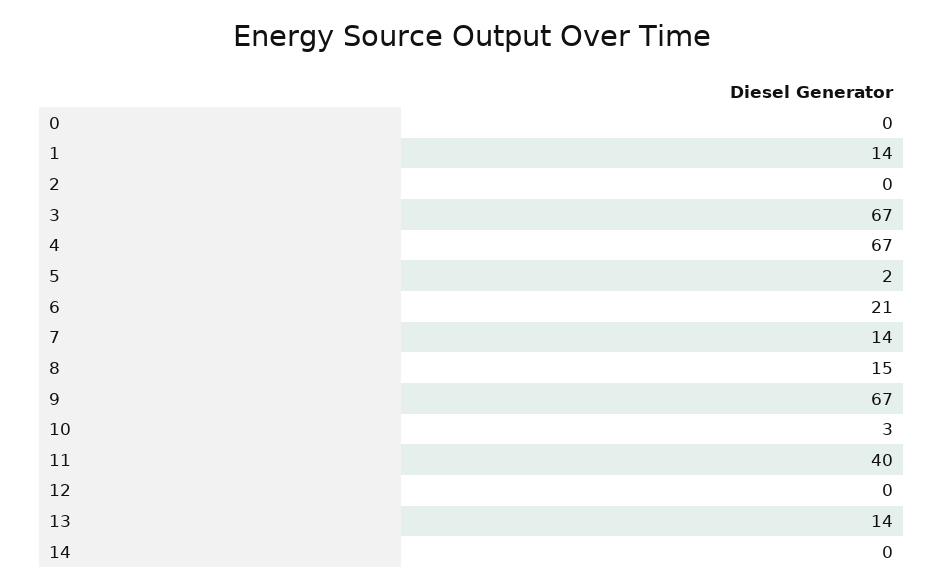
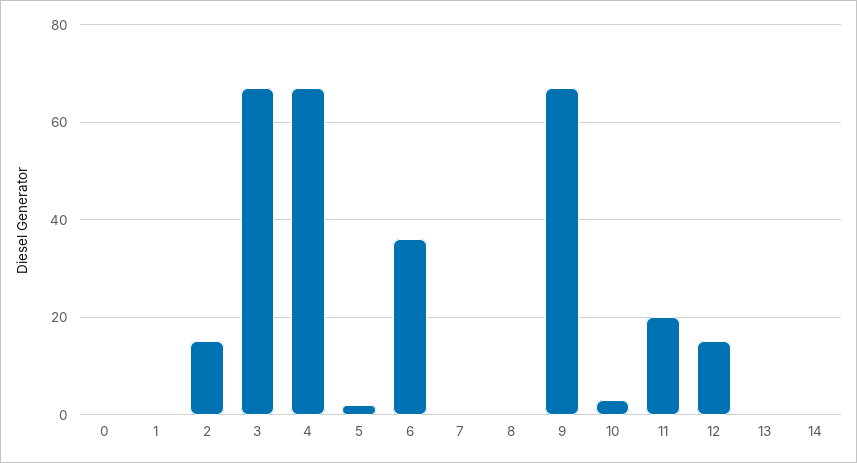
  {
    "0": 0,
-   "1": 14,
+   "1": 0,
-   "2": 0,
+   "2": 15,
    "3": 67,
    "4": 67,
    "5": 2,
-   "6": 21,
+   "6": 35,
-   "7": 14,
+   "7": 0,
-   "8": 15,
+   "8": 0,
    "9": 67,
    "10": 3,
-   "11": 40,
+   "11": 20,
-   "12": 0,
+   "12": 15,
-   "13": 14,
+   "13": 0,
    "14": 0
  }

